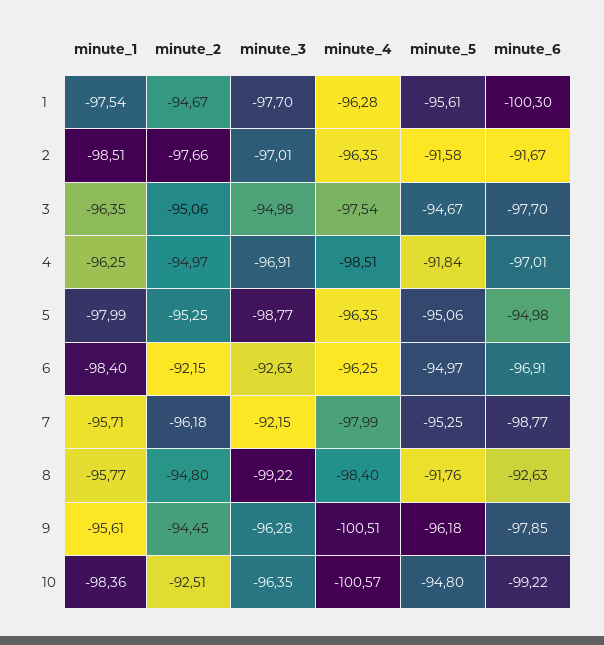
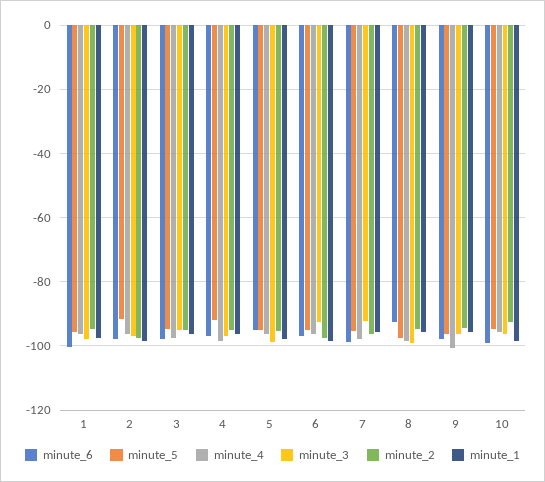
  {
    "minute_1": {
      "1": -97.54,
      "2": -98.51,
      "3": -96.35,
      "4": -96.25,
      "5": -97.99,
      "6": -98.4,
      "7": -95.71,
      "8": -95.77,
      "9": -95.61,
      "10": -98.36
    },
    "minute_2": {
      "1": -94.67,
      "2": -97.66,
      "3": -95.06,
      "4": -94.97,
      "5": -95.25,
-     "6": -92.15,
+     "6": -98,
      "7": -96.18,
      "8": -94.8,
      "9": -94.45,
      "10": -92.51
    },
    "minute_3": {
      "1": -97.7,
      "2": -97.01,
      "3": -94.98,
      "4": -96.91,
      "5": -98.77,
      "6": -92.63,
      "7": -92.15,
      "8": -99.22,
      "9": -96.28,
      "10": -96.35
    },
    "minute_4": {
      "1": -96.28,
      "2": -96.35,
      "3": -97.54,
      "4": -98.51,
      "5": -96.35,
      "6": -96.25,
      "7": -97.99,
      "8": -98.4,
      "9": -100.51,
-     "10": -100.57
+     "10": -96
    },
    "minute_5": {
      "1": -95.61,
      "2": -91.58,
      "3": -94.67,
      "4": -91.84,
      "5": -95.06,
      "6": -94.97,
      "7": -95.25,
-     "8": -91.76,
+     "8": -98,
      "9": -96.18,
      "10": -94.8
    },
    "minute_6": {
      "1": -100.3,
-     "2": -91.67,
+     "2": -98,
      "3": -97.7,
      "4": -97.01,
      "5": -94.98,
      "6": -96.91,
      "7": -98.77,
      "8": -92.63,
      "9": -97.85,
      "10": -99.22
    }
  }

